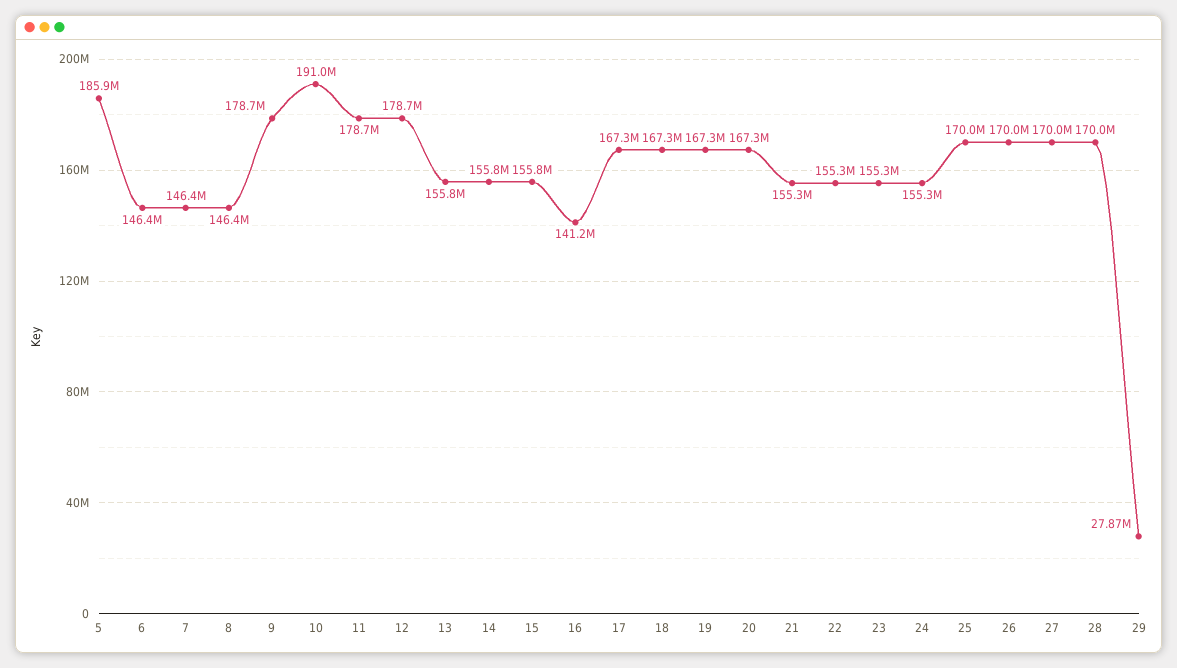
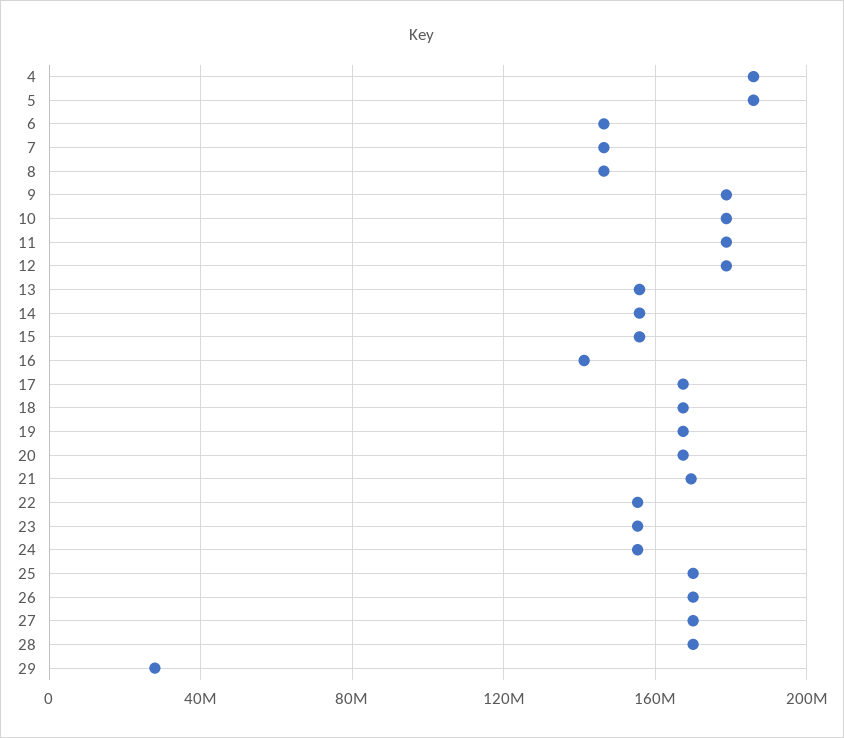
  {
    "5": 185900000,
    "6": 146400000,
    "7": 146400000,
    "8": 146400000,
    "9": 178700000,
-   "10": 191000000,
+   "10": 180000000,
    "11": 178700000,
    "12": 178700000,
    "13": 155800000,
    "14": 155800000,
    "15": 155800000,
    "16": 141200000,
    "17": 167300000,
    "18": 167300000,
    "19": 167300000,
    "20": 167300000,
-   "21": 155300000,
+   "21": 170000000,
    "22": 155300000,
    "23": 155300000,
    "24": 155300000,
    "25": 170000000,
    "26": 170000000,
    "27": 170000000,
    "28": 170000000,
-   "29": 27870000
+   "29": 27870000,
+   "4": 185000000
  }

